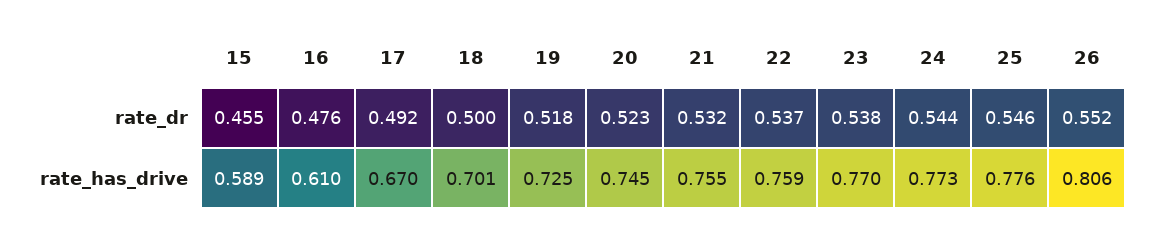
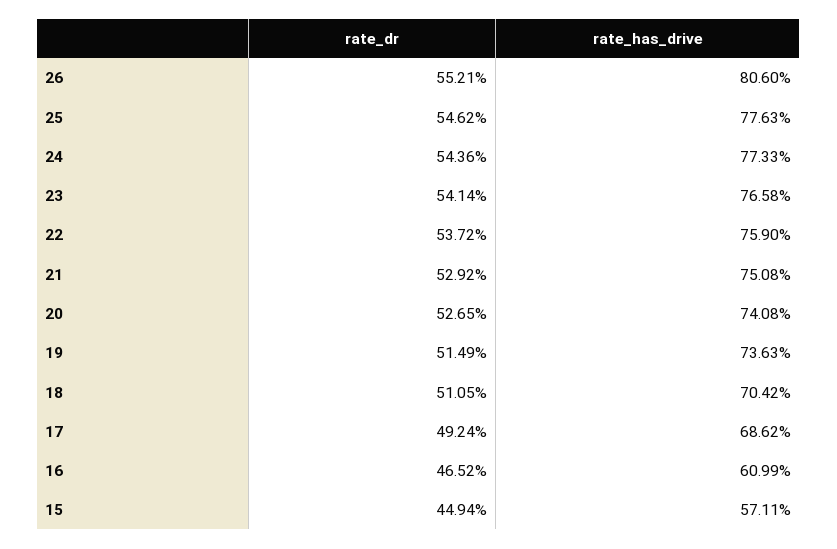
  {
    "15": {
-     "rate_dr": 0.455,
+     "rate_dr": 0.4494,
-     "rate_has_drive": 0.589
+     "rate_has_drive": 0.5711
    },
    "16": {
-     "rate_dr": 0.476,
+     "rate_dr": 0.4652,
      "rate_has_drive": 0.6099
    },
    "17": {
      "rate_dr": 0.4924,
-     "rate_has_drive": 0.67
+     "rate_has_drive": 0.6862
    },
    "18": {
-     "rate_dr": 0.5,
+     "rate_dr": 0.5105,
-     "rate_has_drive": 0.701
+     "rate_has_drive": 0.7042
    },
    "19": {
-     "rate_dr": 0.518,
+     "rate_dr": 0.5149,
-     "rate_has_drive": 0.725
+     "rate_has_drive": 0.7363
    },
    "20": {
-     "rate_dr": 0.523,
+     "rate_dr": 0.5265,
-     "rate_has_drive": 0.745
+     "rate_has_drive": 0.7408
    },
    "21": {
-     "rate_dr": 0.532,
+     "rate_dr": 0.5292,
-     "rate_has_drive": 0.755
+     "rate_has_drive": 0.7508
    },
    "22": {
      "rate_dr": 0.5372,
      "rate_has_drive": 0.759
    },
    "23": {
-     "rate_dr": 0.538,
+     "rate_dr": 0.5414,
-     "rate_has_drive": 0.77
+     "rate_has_drive": 0.7658
    },
    "24": {
      "rate_dr": 0.5436,
      "rate_has_drive": 0.7733
    },
    "25": {
      "rate_dr": 0.5462,
      "rate_has_drive": 0.7763
    },
    "26": {
      "rate_dr": 0.5521,
      "rate_has_drive": 0.806
    }
  }

